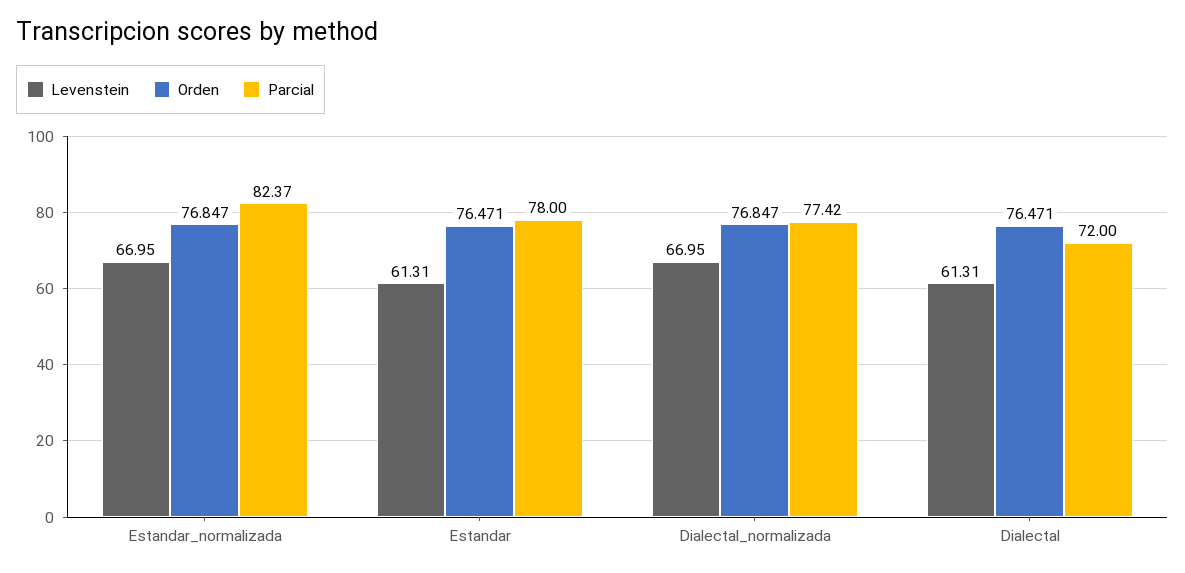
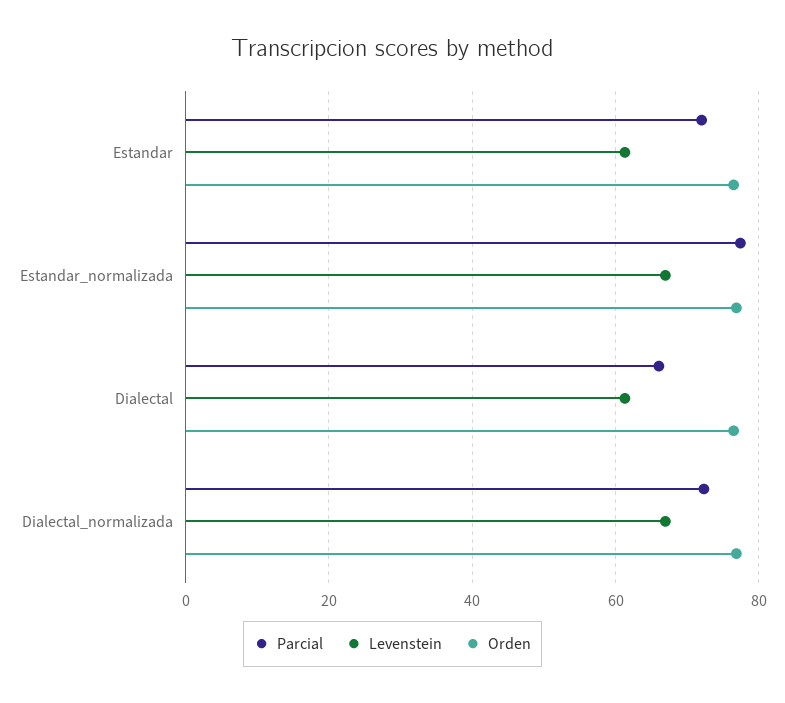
  {
    "Levenstein": {
      "Estandar_normalizada": 66.95,
      "Estandar": 61.31,
      "Dialectal_normalizada": 66.95,
      "Dialectal": 61.31
    },
    "Orden": {
      "Estandar_normalizada": 76.847,
      "Estandar": 76.471,
      "Dialectal_normalizada": 76.847,
      "Dialectal": 76.471
    },
    "Parcial": {
-     "Estandar_normalizada": 82.37,
+     "Estandar_normalizada": 78,
-     "Estandar": 78,
+     "Estandar": 72,
-     "Dialectal_normalizada": 77.42,
+     "Dialectal_normalizada": 72,
-     "Dialectal": 72
+     "Dialectal": 66
    }
  }

